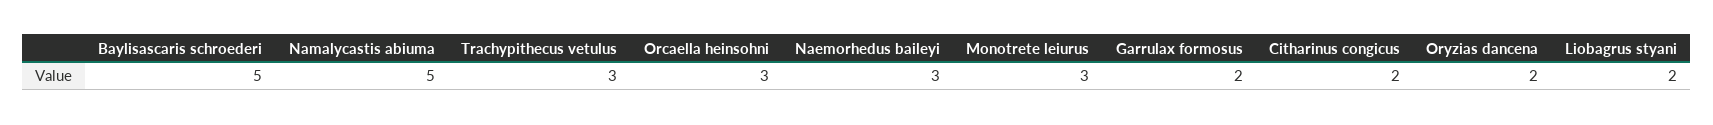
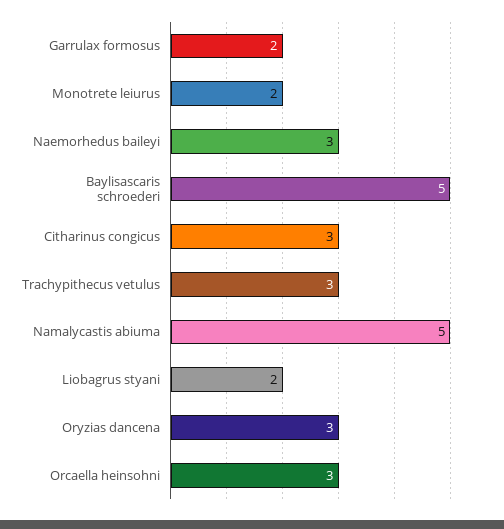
  {
    "Baylisascaris schroederi": 5,
    "Namalycastis abiuma": 5,
    "Trachypithecus vetulus": 3,
    "Orcaella heinsohni": 3,
    "Naemorhedus baileyi": 3,
-   "Monotrete leiurus": 3,
+   "Monotrete leiurus": 2,
    "Garrulax formosus": 2,
-   "Citharinus congicus": 2,
+   "Citharinus congicus": 3,
-   "Oryzias dancena": 2,
+   "Oryzias dancena": 3,
    "Liobagrus styani": 2
  }

